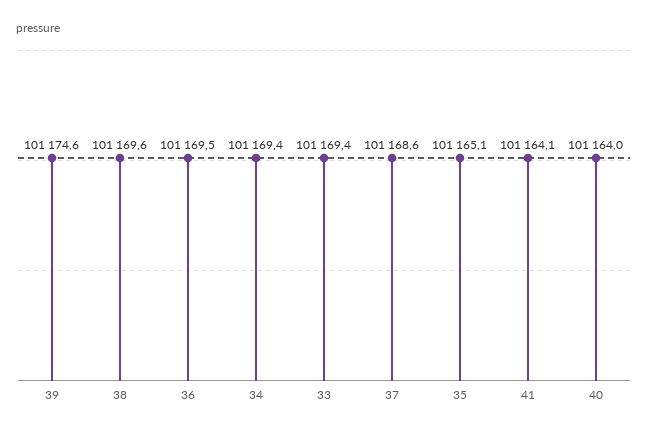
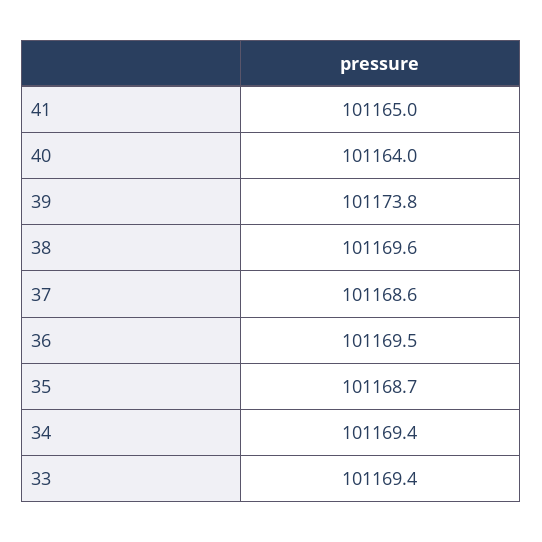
  {
-   "39": 101174.6,
+   "39": 101173.8,
    "38": 101169.6,
    "36": 101169.5,
    "34": 101169.4,
    "33": 101169.4,
    "37": 101168.6,
-   "35": 101165.1,
+   "35": 101168.7,
-   "41": 101164.1,
+   "41": 101165,
    "40": 101164
  }

